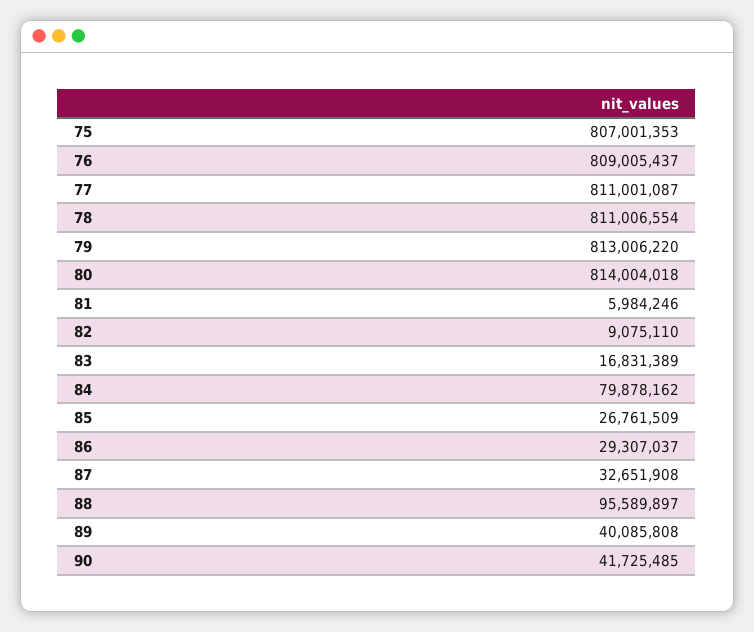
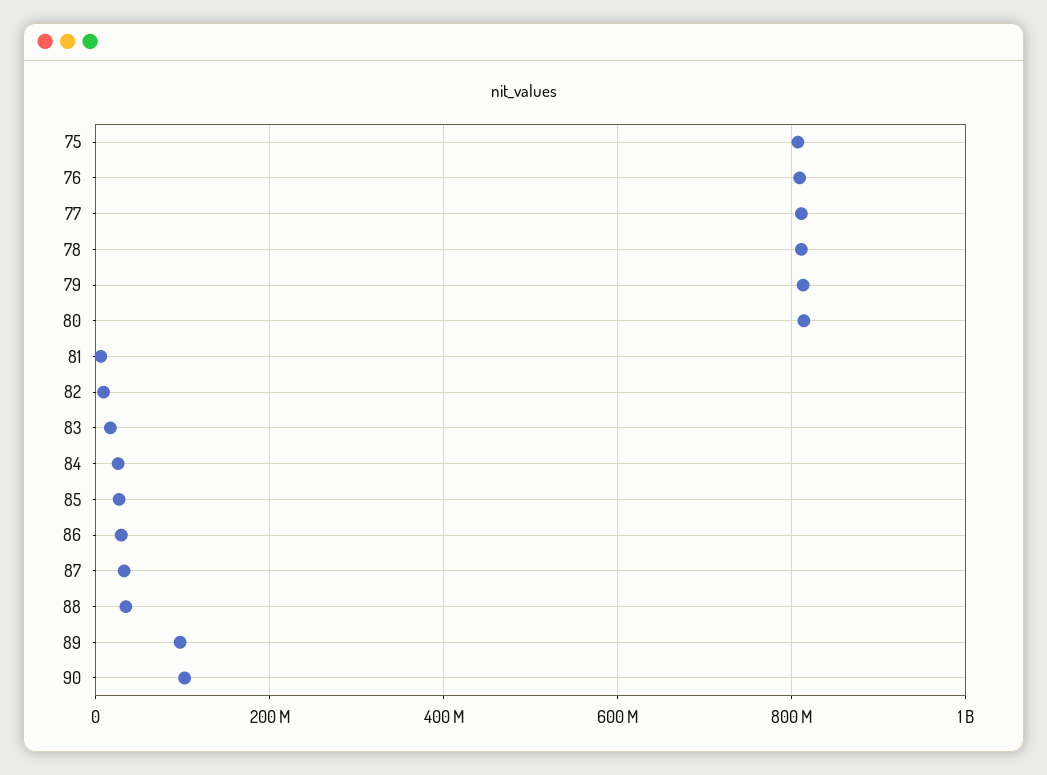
  {
    "75": 807001353,
    "76": 809005437,
    "77": 811001087,
    "78": 811006554,
    "79": 813006220,
    "80": 814004018,
    "81": 5984246,
    "82": 9075110,
    "83": 16831389,
-   "84": 79878162,
+   "84": 20000000,
    "85": 26761509,
    "86": 29307037,
    "87": 32651908,
-   "88": 95589897,
+   "88": 40000000,
-   "89": 40085808,
+   "89": 100000000,
-   "90": 41725485
+   "90": 100000000
  }

